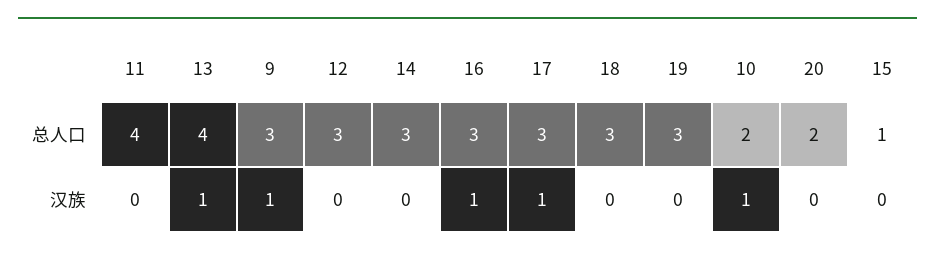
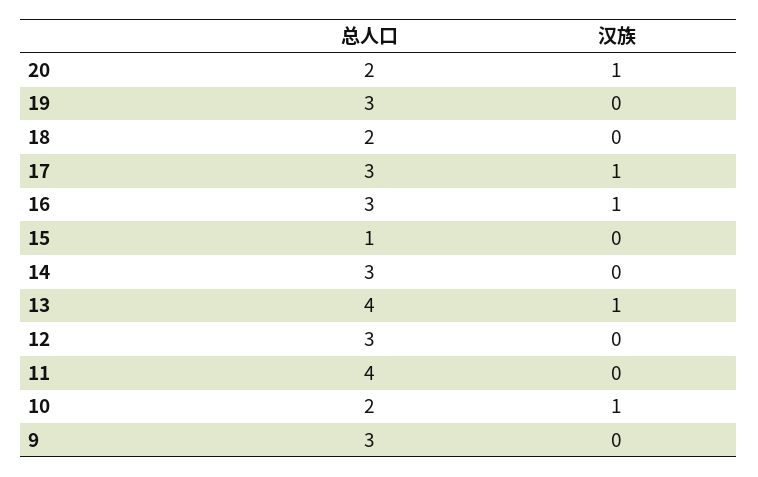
  {
    "11": {
      "总人口": 4,
      "汉族": 0
    },
    "13": {
      "总人口": 4,
      "汉族": 1
    },
    "9": {
      "总人口": 3,
-     "汉族": 1
+     "汉族": 0
    },
    "12": {
      "总人口": 3,
      "汉族": 0
    },
    "14": {
      "总人口": 3,
      "汉族": 0
    },
    "16": {
      "总人口": 3,
      "汉族": 1
    },
    "17": {
      "总人口": 3,
      "汉族": 1
    },
    "18": {
-     "总人口": 3,
+     "总人口": 2,
      "汉族": 0
    },
    "19": {
      "总人口": 3,
      "汉族": 0
    },
    "10": {
      "总人口": 2,
      "汉族": 1
    },
    "20": {
      "总人口": 2,
-     "汉族": 0
+     "汉族": 1
    },
    "15": {
      "总人口": 1,
      "汉族": 0
    }
  }

